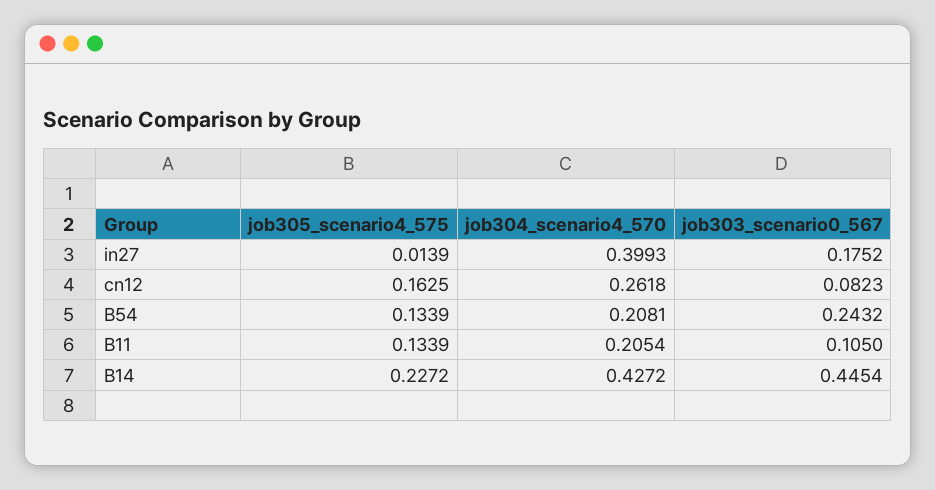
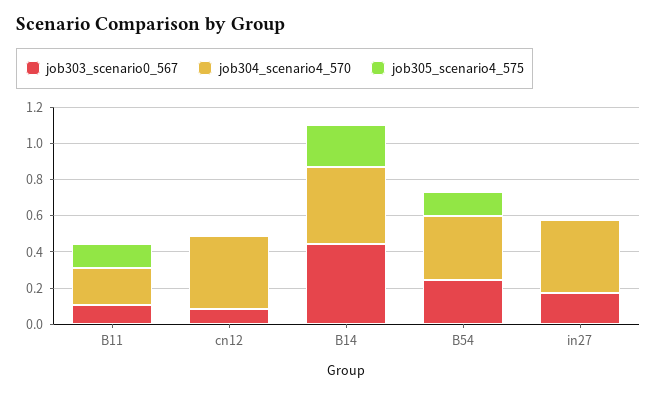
  {
    "job305_scenario4_575": {
      "in27": 0.0139,
-     "cn12": 0.1625,
+     "cn12": 0,
      "B54": 0.1339,
      "B11": 0.1339,
      "B14": 0.2272
    },
    "job304_scenario4_570": {
      "in27": 0.3993,
-     "cn12": 0.2618,
+     "cn12": 0.4,
-     "B54": 0.2081,
+     "B54": 0.35,
      "B11": 0.2054,
      "B14": 0.4272
    },
    "job303_scenario0_567": {
      "in27": 0.1752,
      "cn12": 0.0823,
      "B54": 0.2432,
      "B11": 0.105,
      "B14": 0.4454
    }
  }

